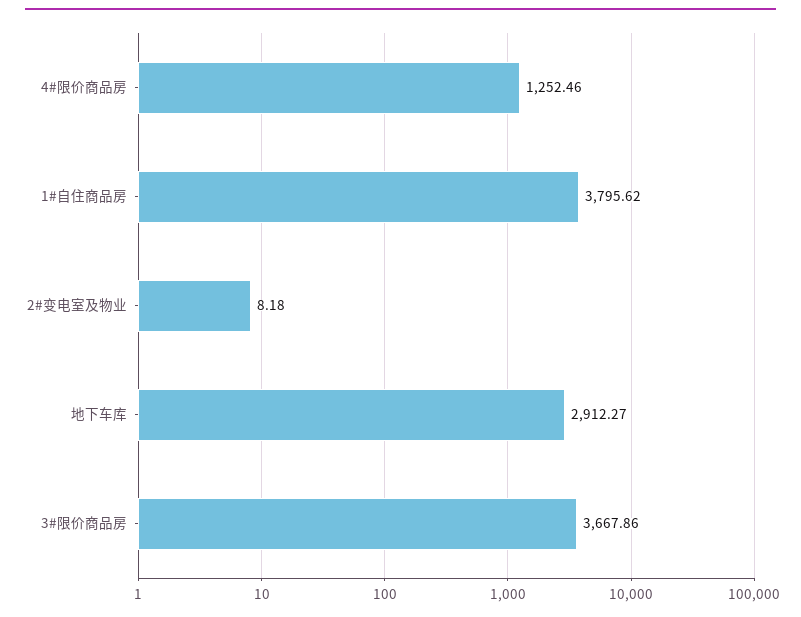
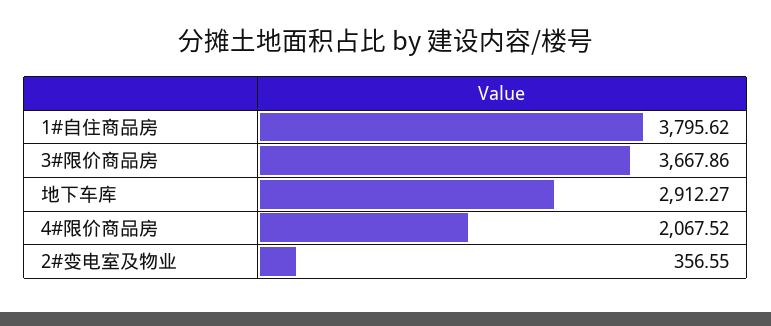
  {
-   "4#限价商品房": 1252.46,
+   "4#限价商品房": 2067.52,
    "1#自住商品房": 3795.62,
-   "2#变电室及物业": 8.18,
+   "2#变电室及物业": 356.55,
    "地下车库": 2912.27,
    "3#限价商品房": 3667.86
  }

